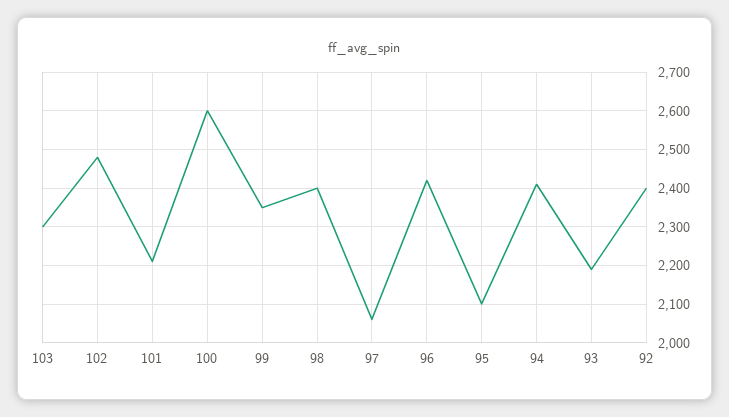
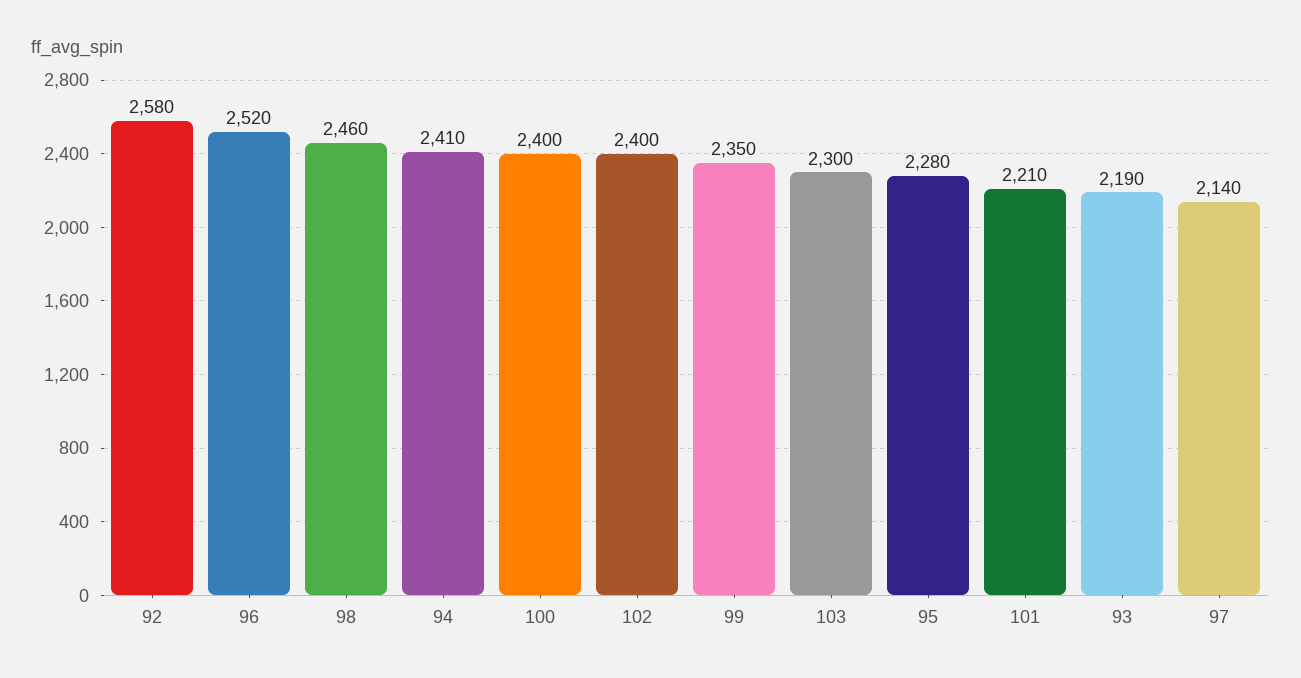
  {
    "103": 2300,
-   "102": 2480,
+   "102": 2400,
    "101": 2210,
-   "100": 2600,
+   "100": 2400,
    "99": 2350,
-   "98": 2400,
+   "98": 2460,
-   "97": 2060,
+   "97": 2140,
-   "96": 2420,
+   "96": 2520,
-   "95": 2100,
+   "95": 2280,
    "94": 2410,
    "93": 2190,
-   "92": 2400
+   "92": 2580
  }

